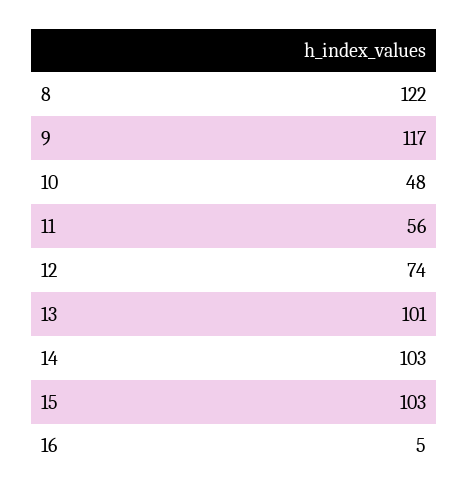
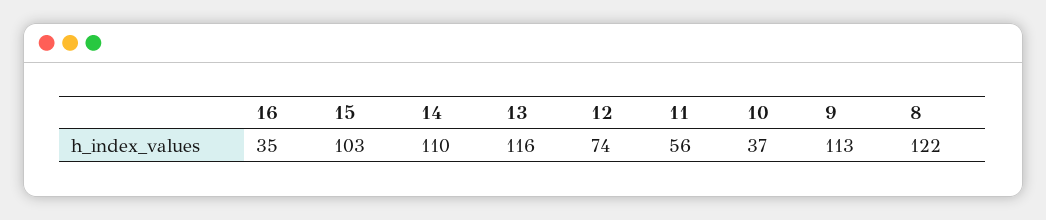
  {
    "8": 122,
-   "9": 117,
+   "9": 113,
-   "10": 48,
+   "10": 37,
    "11": 56,
    "12": 74,
-   "13": 101,
+   "13": 116,
-   "14": 103,
+   "14": 110,
    "15": 103,
-   "16": 5
+   "16": 35
  }

